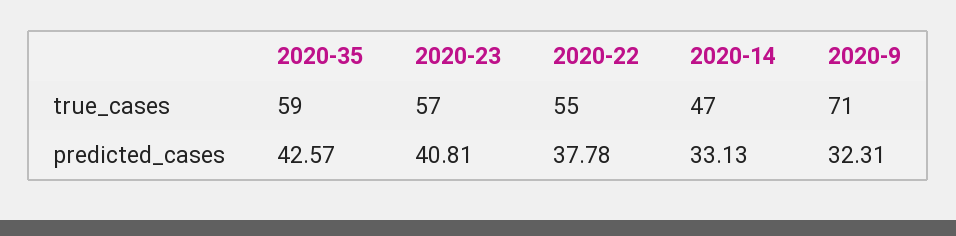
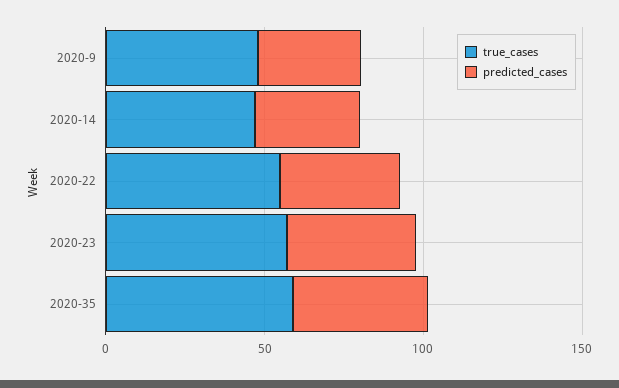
  {
    "true_cases": {
      "2020-35": 59,
      "2020-23": 57,
      "2020-22": 55,
      "2020-14": 47,
-     "2020-9": 71
+     "2020-9": 50
    },
    "predicted_cases": {
      "2020-35": 42.57,
      "2020-23": 40.81,
      "2020-22": 37.78,
      "2020-14": 33.13,
      "2020-9": 32.31
    }
  }

